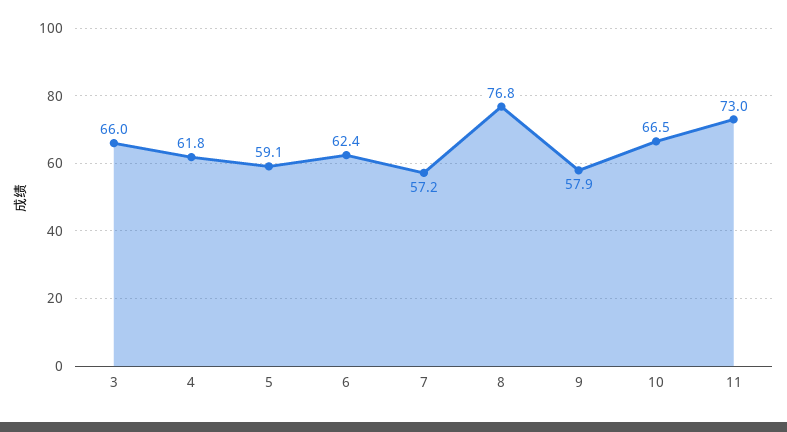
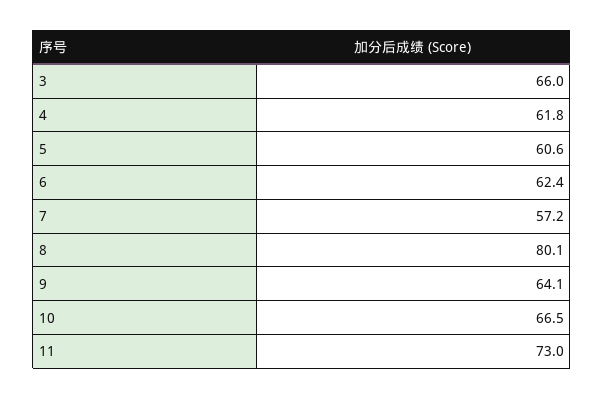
  {
    "3": 66,
    "4": 61.8,
-   "5": 59.1,
+   "5": 60.6,
    "6": 62.4,
    "7": 57.2,
-   "8": 76.8,
+   "8": 80.1,
-   "9": 57.9,
+   "9": 64.1,
    "10": 66.5,
    "11": 73
  }

